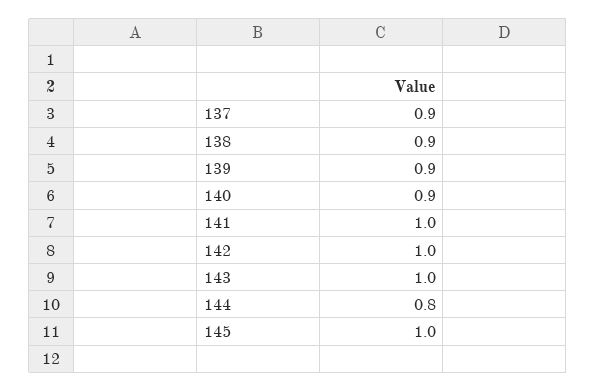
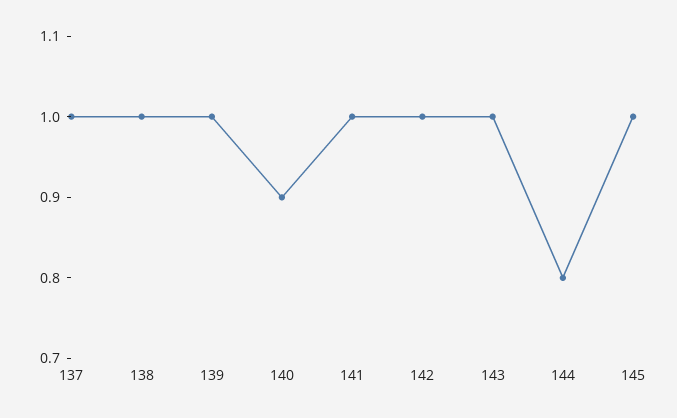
  {
-   "137": 0.9,
+   "137": 1,
-   "138": 0.9,
+   "138": 1,
-   "139": 0.9,
+   "139": 1,
    "140": 0.9,
    "141": 1,
    "142": 1,
    "143": 1,
    "144": 0.8,
    "145": 1
  }

